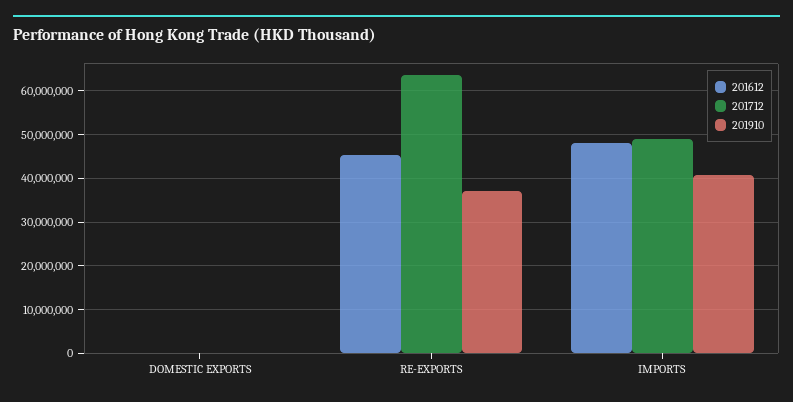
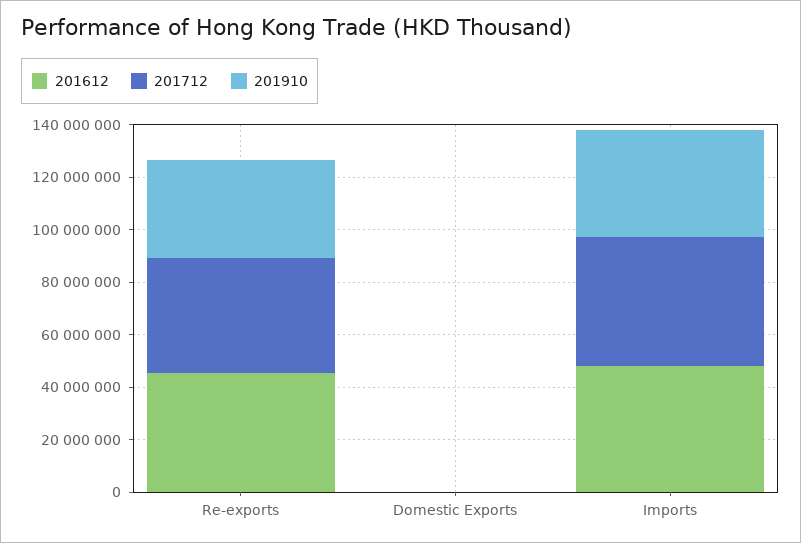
  {
    "201612": {
      "DOMESTIC EXPORTS": 0,
      "RE-EXPORTS": 46000000,
      "IMPORTS": 48000000
    },
    "201712": {
      "DOMESTIC EXPORTS": 0,
-     "RE-EXPORTS": 64000000,
+     "RE-EXPORTS": 45000000,
      "IMPORTS": 50000000
    },
    "201910": {
      "DOMESTIC EXPORTS": 0,
      "RE-EXPORTS": 38000000,
      "IMPORTS": 40000000
    }
  }

